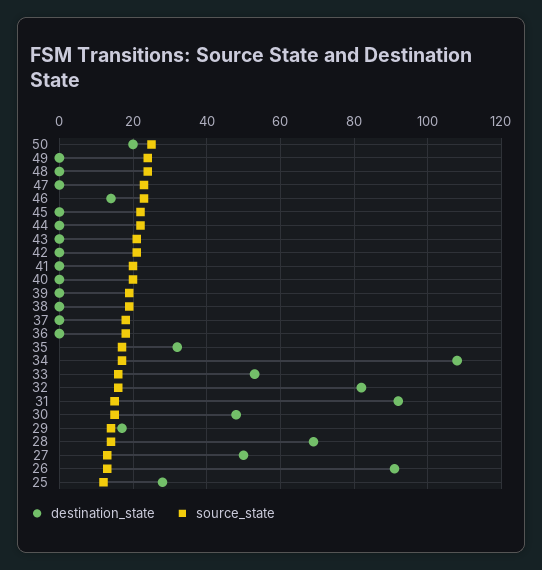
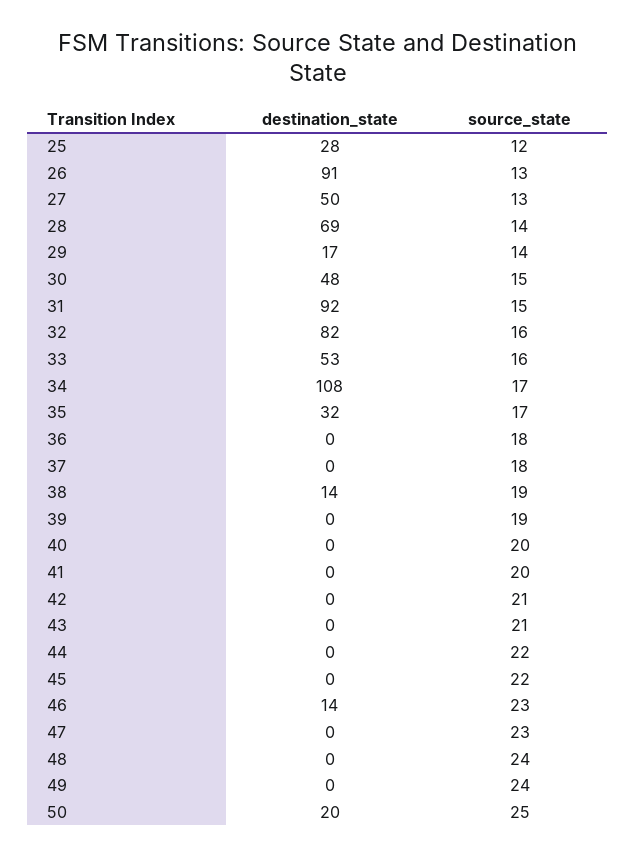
  {
    "destination_state": {
      "50": 20,
      "49": 0,
      "48": 0,
      "47": 0,
      "46": 14,
      "45": 0,
      "44": 0,
      "43": 0,
      "42": 0,
      "41": 0,
      "40": 0,
      "39": 0,
-     "38": 0,
+     "38": 14,
      "37": 0,
      "36": 0,
      "35": 32,
      "34": 108,
      "33": 53,
      "32": 82,
      "31": 92,
      "30": 48,
      "29": 17,
      "28": 69,
      "27": 50,
      "26": 91,
      "25": 28
    },
    "source_state": {
      "50": 25,
      "49": 24,
      "48": 24,
      "47": 23,
      "46": 23,
      "45": 22,
      "44": 22,
      "43": 21,
      "42": 21,
      "41": 20,
      "40": 20,
      "39": 19,
      "38": 19,
      "37": 18,
      "36": 18,
      "35": 17,
      "34": 17,
      "33": 16,
      "32": 16,
      "31": 15,
      "30": 15,
      "29": 14,
      "28": 14,
      "27": 13,
      "26": 13,
      "25": 12
    }
  }

